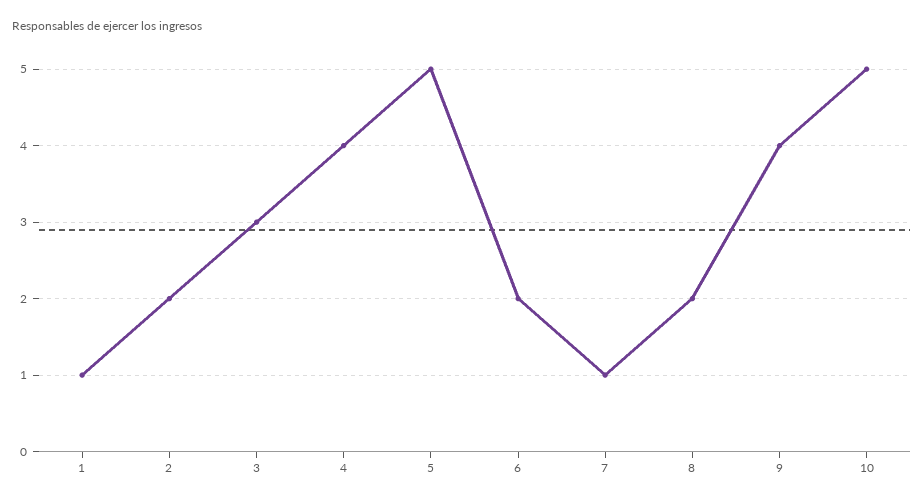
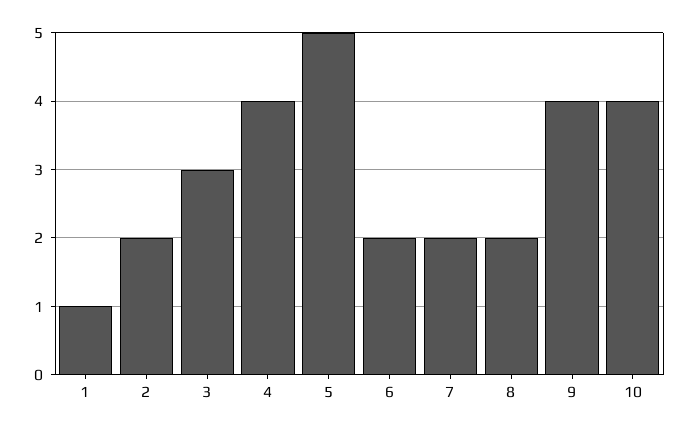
  {
    "1": 1,
    "2": 2,
    "3": 3,
    "4": 4,
    "5": 5,
    "6": 2,
-   "7": 1,
+   "7": 2,
    "8": 2,
    "9": 4,
-   "10": 5
+   "10": 4
  }

